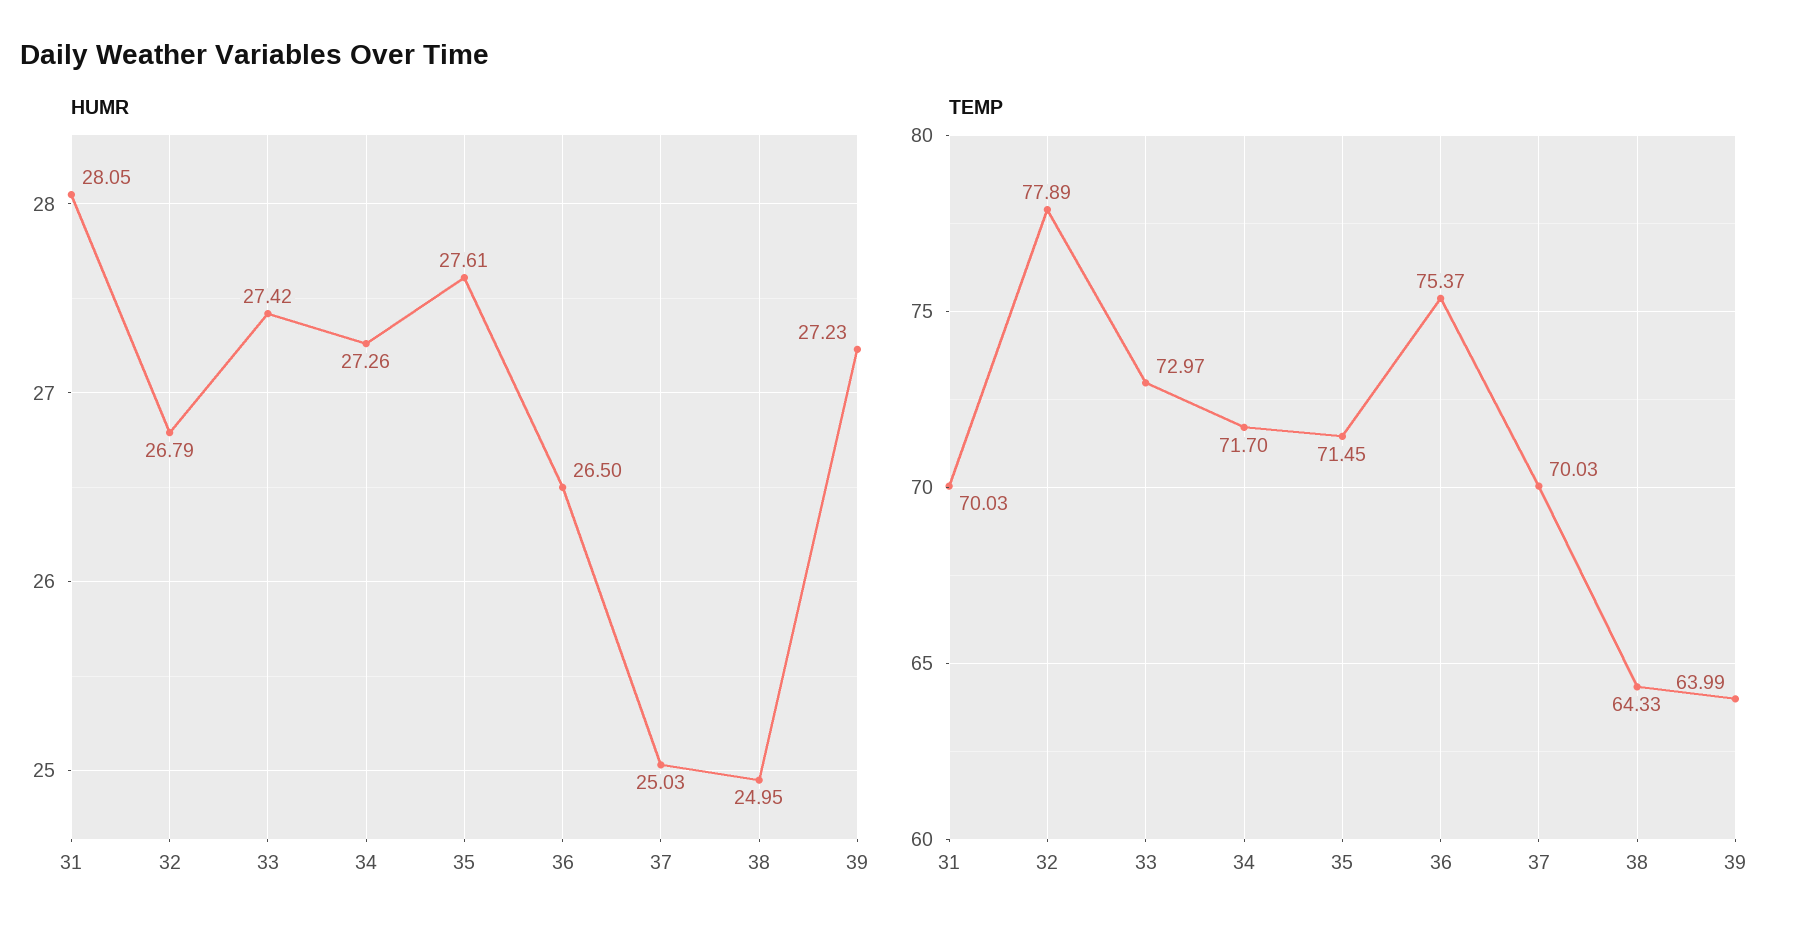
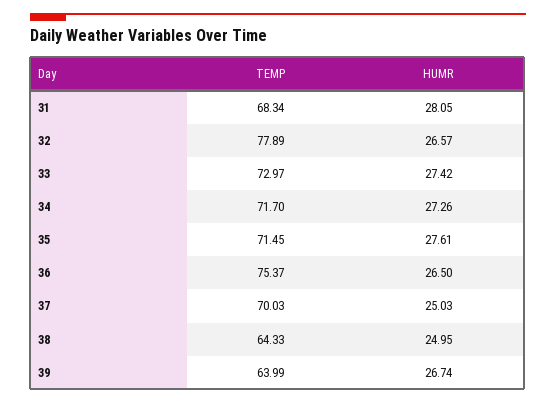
  {
    "HUMR": {
      "31": 28.05,
-     "32": 26.79,
+     "32": 26.57,
      "33": 27.42,
      "34": 27.26,
      "35": 27.61,
      "36": 26.5,
      "37": 25.03,
      "38": 24.95,
-     "39": 27.23
+     "39": 26.74
    },
    "TEMP": {
-     "31": 70.03,
+     "31": 68.34,
      "32": 77.89,
      "33": 72.97,
      "34": 71.7,
      "35": 71.45,
      "36": 75.37,
      "37": 70.03,
      "38": 64.33,
      "39": 63.99
    }
  }

